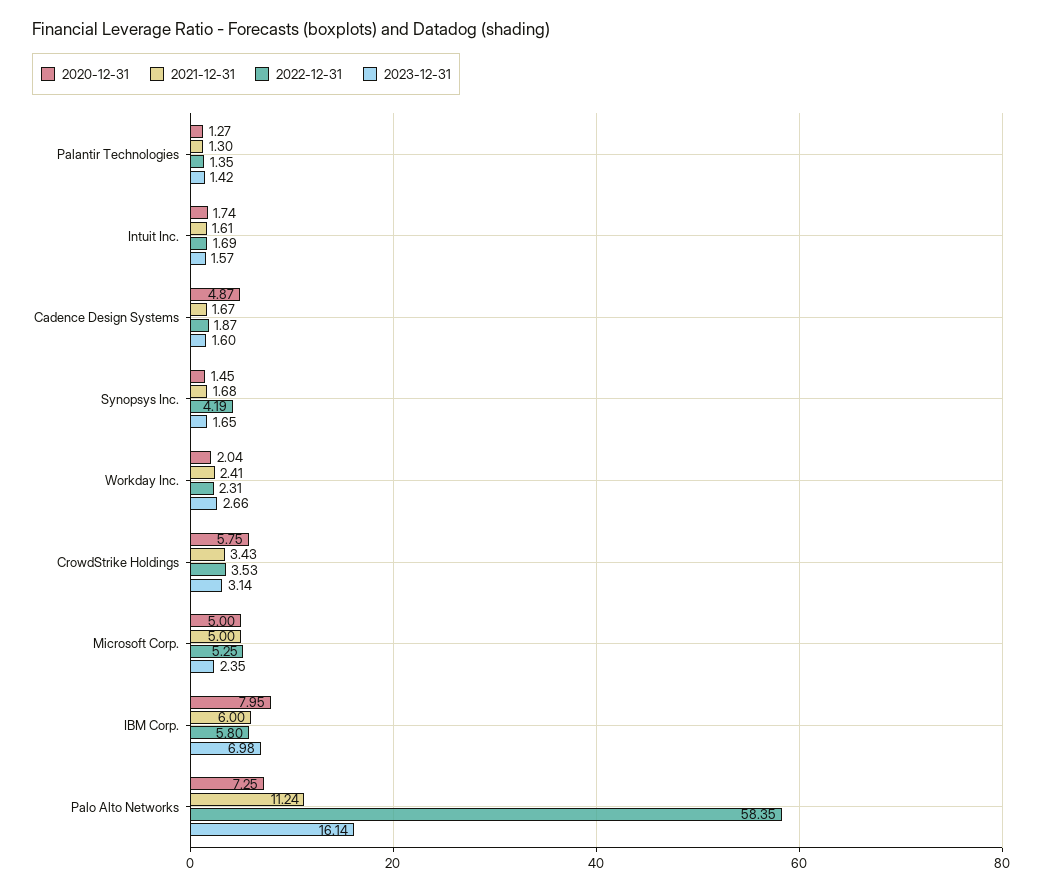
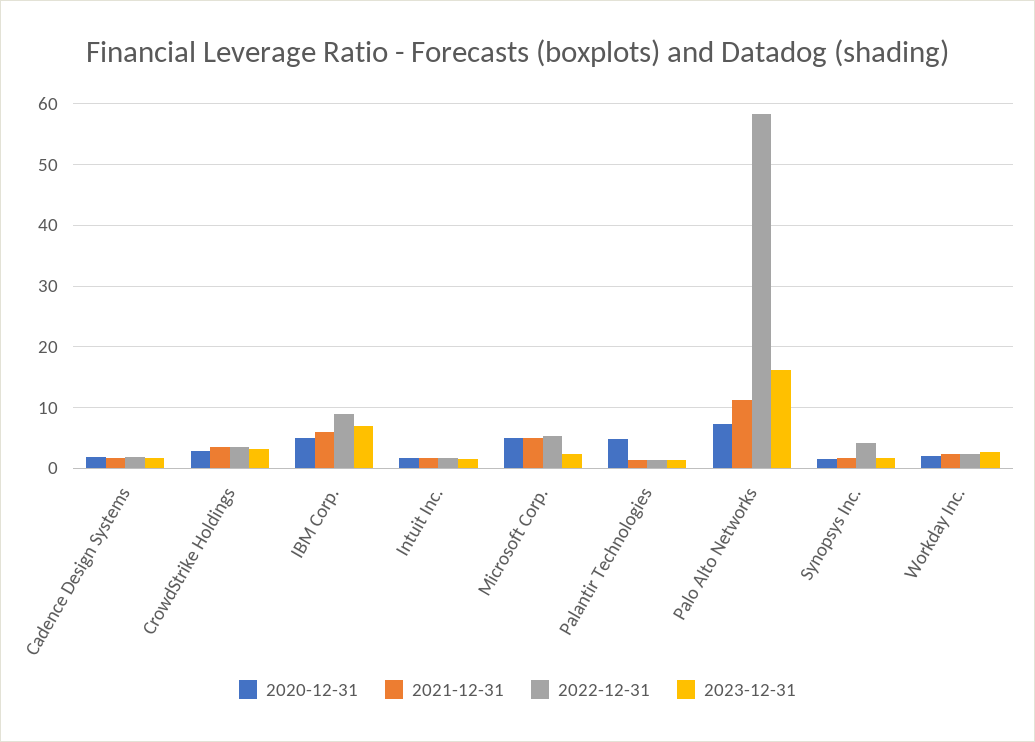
  {
    "2020-12-31": {
-     "Palantir Technologies": 1.27,
+     "Palantir Technologies": 5,
      "Intuit Inc.": 1.74,
-     "Cadence Design Systems": 4.87,
+     "Cadence Design Systems": 2,
      "Synopsys Inc.": 1.45,
      "Workday Inc.": 2.04,
-     "CrowdStrike Holdings": 5.75,
+     "CrowdStrike Holdings": 3,
      "Microsoft Corp.": 5,
-     "IBM Corp.": 7.95,
+     "IBM Corp.": 5,
      "Palo Alto Networks": 7.25
    },
    "2021-12-31": {
      "Palantir Technologies": 1.3,
      "Intuit Inc.": 1.61,
      "Cadence Design Systems": 1.67,
      "Synopsys Inc.": 1.68,
      "Workday Inc.": 2.41,
      "CrowdStrike Holdings": 3.43,
      "Microsoft Corp.": 5,
      "IBM Corp.": 6,
      "Palo Alto Networks": 11.24
    },
    "2022-12-31": {
      "Palantir Technologies": 1.35,
      "Intuit Inc.": 1.69,
      "Cadence Design Systems": 1.87,
      "Synopsys Inc.": 4.19,
      "Workday Inc.": 2.31,
      "CrowdStrike Holdings": 3.53,
      "Microsoft Corp.": 5.25,
-     "IBM Corp.": 5.8,
+     "IBM Corp.": 9,
      "Palo Alto Networks": 58.35
    },
    "2023-12-31": {
      "Palantir Technologies": 1.42,
      "Intuit Inc.": 1.57,
      "Cadence Design Systems": 1.6,
      "Synopsys Inc.": 1.65,
      "Workday Inc.": 2.66,
      "CrowdStrike Holdings": 3.14,
      "Microsoft Corp.": 2.35,
      "IBM Corp.": 6.98,
      "Palo Alto Networks": 16.14
    }
  }

